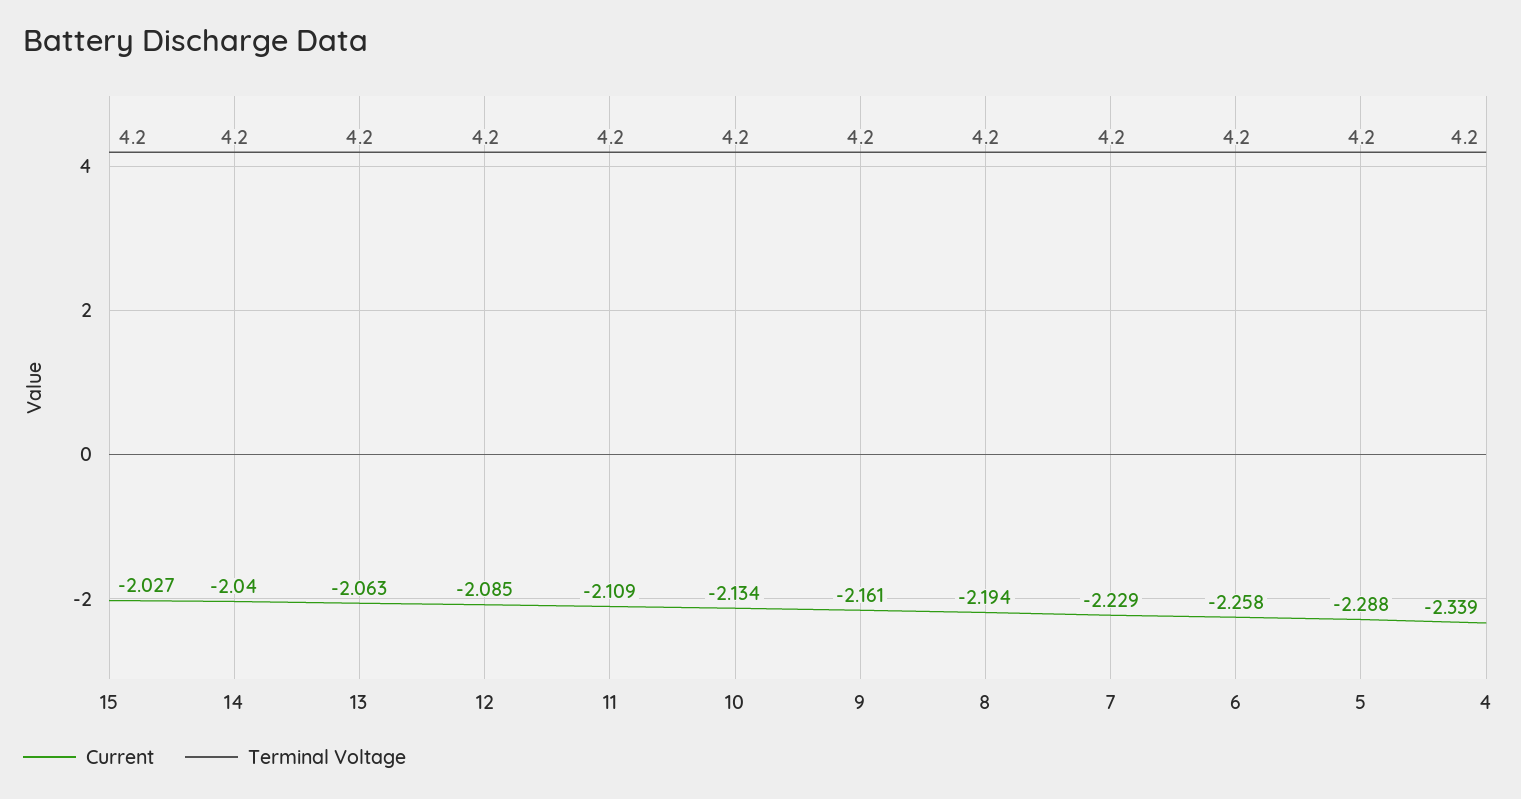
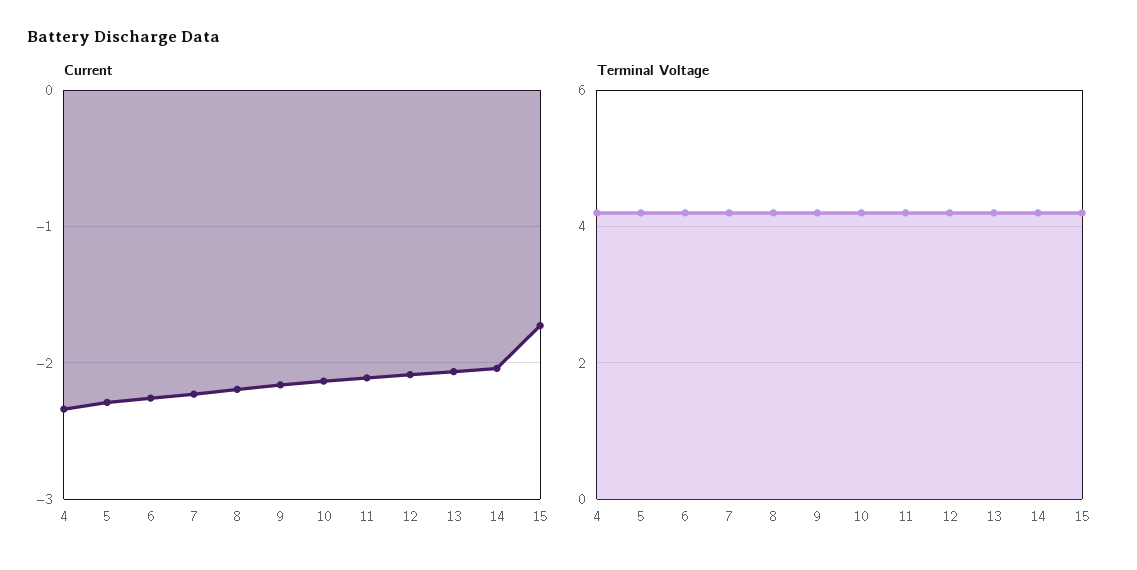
  {
    "Current": {
-     "15": -2.027,
+     "15": -1.7,
      "14": -2.04,
      "13": -2.063,
      "12": -2.085,
      "11": -2.109,
      "10": -2.134,
      "9": -2.161,
      "8": -2.194,
      "7": -2.229,
      "6": -2.258,
      "5": -2.288,
      "4": -2.339
    },
    "Terminal Voltage": {
      "15": 4.2,
      "14": 4.2,
      "13": 4.2,
      "12": 4.2,
      "11": 4.2,
      "10": 4.2,
      "9": 4.2,
      "8": 4.2,
      "7": 4.2,
      "6": 4.2,
      "5": 4.2,
      "4": 4.2
    }
  }

